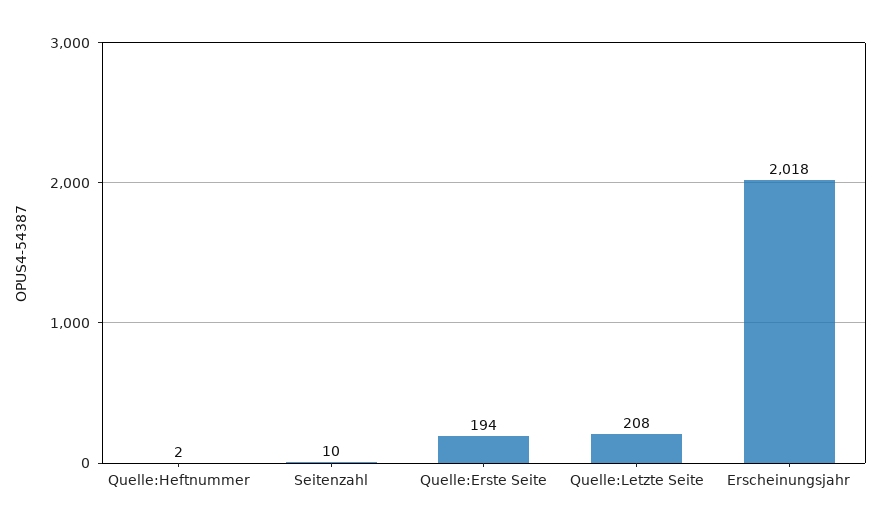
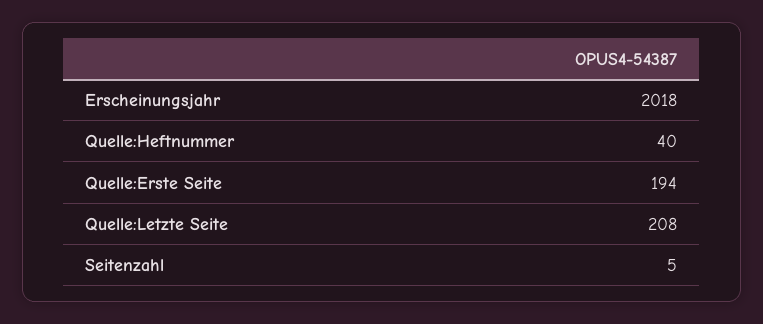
  {
-   "Quelle:Heftnummer": 2,
+   "Quelle:Heftnummer": 40,
-   "Seitenzahl": 10,
+   "Seitenzahl": 5,
    "Quelle:Erste Seite": 194,
    "Quelle:Letzte Seite": 208,
    "Erscheinungsjahr": 2018
  }

